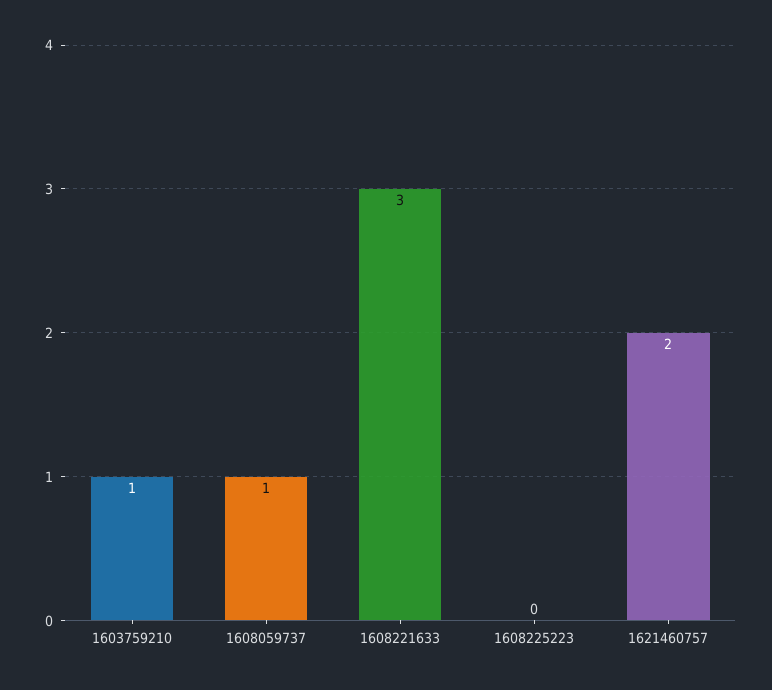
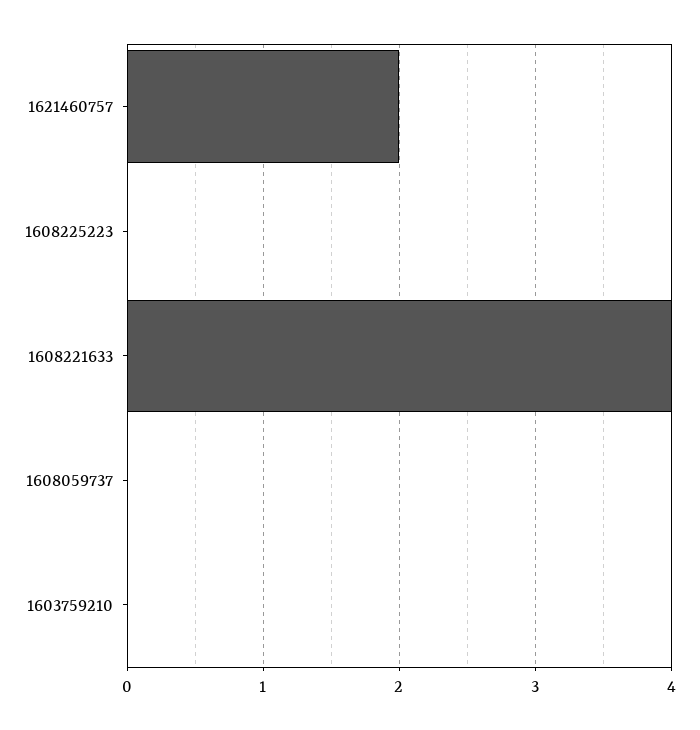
  {
-   "1603759210": 1,
+   "1603759210": 0,
-   "1608059737": 1,
+   "1608059737": 0,
-   "1608221633": 3,
+   "1608221633": 4,
    "1608225223": 0,
    "1621460757": 2
  }

